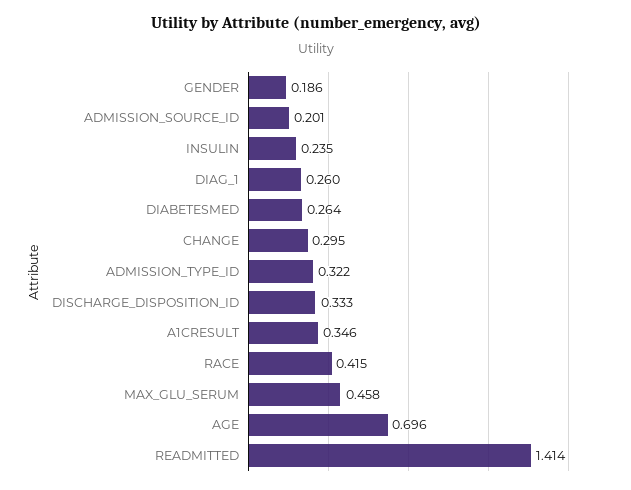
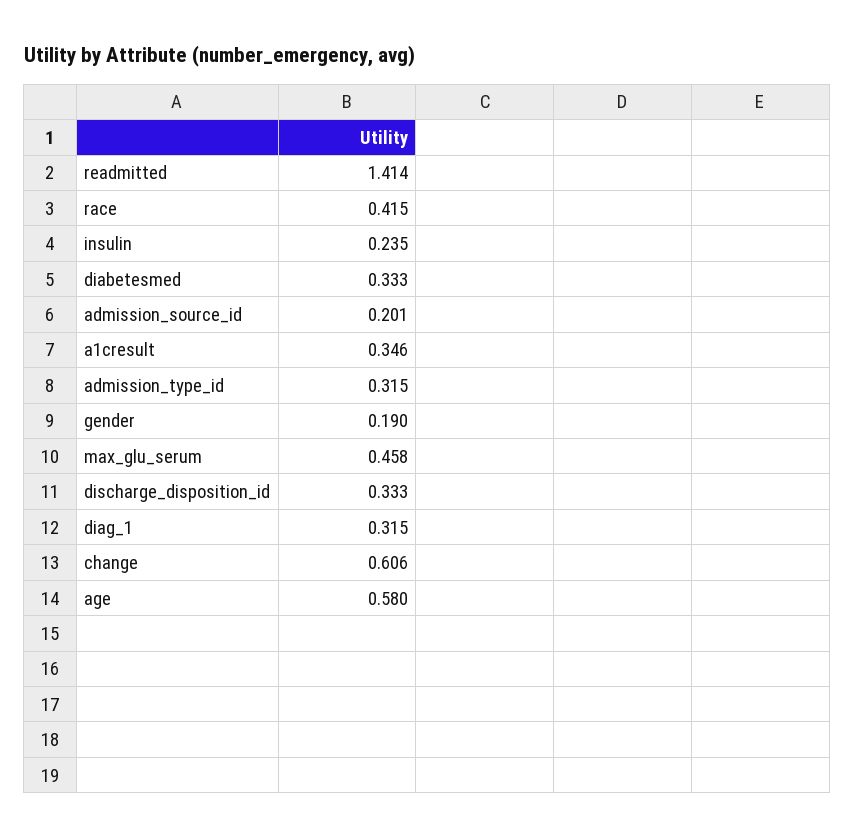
  {
-   "GENDER": 0.186,
+   "GENDER": 0.19,
    "ADMISSION_SOURCE_ID": 0.201,
    "INSULIN": 0.235,
-   "DIAG_1": 0.26,
+   "DIAG_1": 0.315,
-   "DIABETESMED": 0.264,
+   "DIABETESMED": 0.333,
-   "CHANGE": 0.295,
+   "CHANGE": 0.606,
-   "ADMISSION_TYPE_ID": 0.322,
+   "ADMISSION_TYPE_ID": 0.315,
    "DISCHARGE_DISPOSITION_ID": 0.333,
    "A1CRESULT": 0.346,
    "RACE": 0.415,
    "MAX_GLU_SERUM": 0.458,
-   "AGE": 0.696,
+   "AGE": 0.58,
    "READMITTED": 1.414
  }

